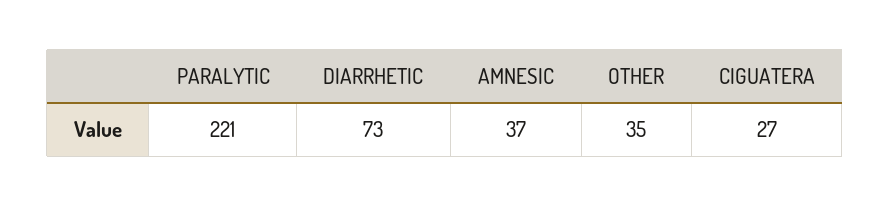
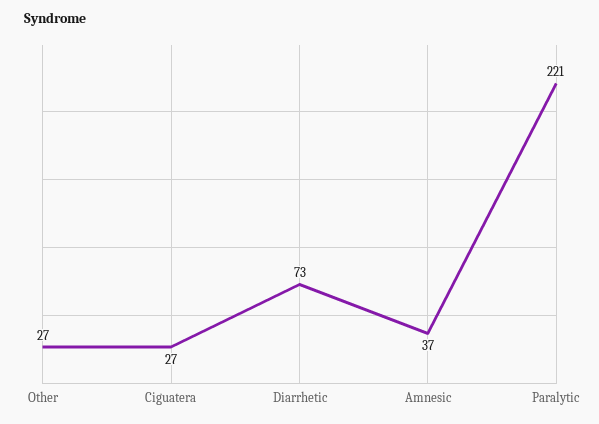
  {
    "PARALYTIC": 221,
    "DIARRHETIC": 73,
    "AMNESIC": 37,
-   "OTHER": 35,
+   "OTHER": 27,
    "CIGUATERA": 27
  }

